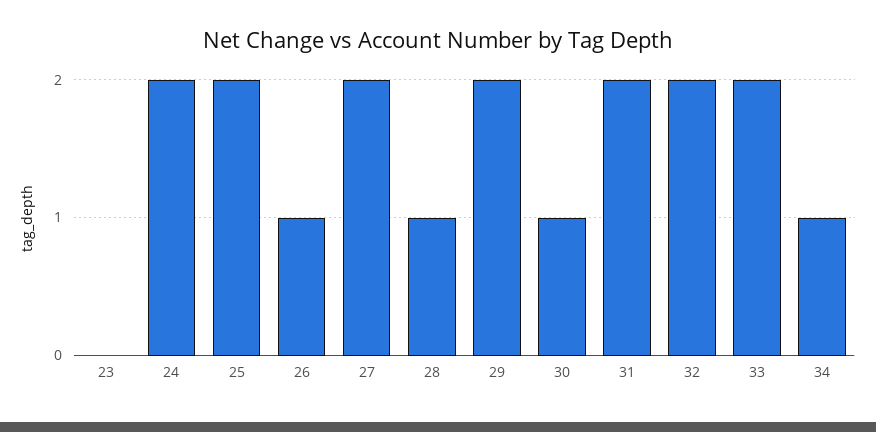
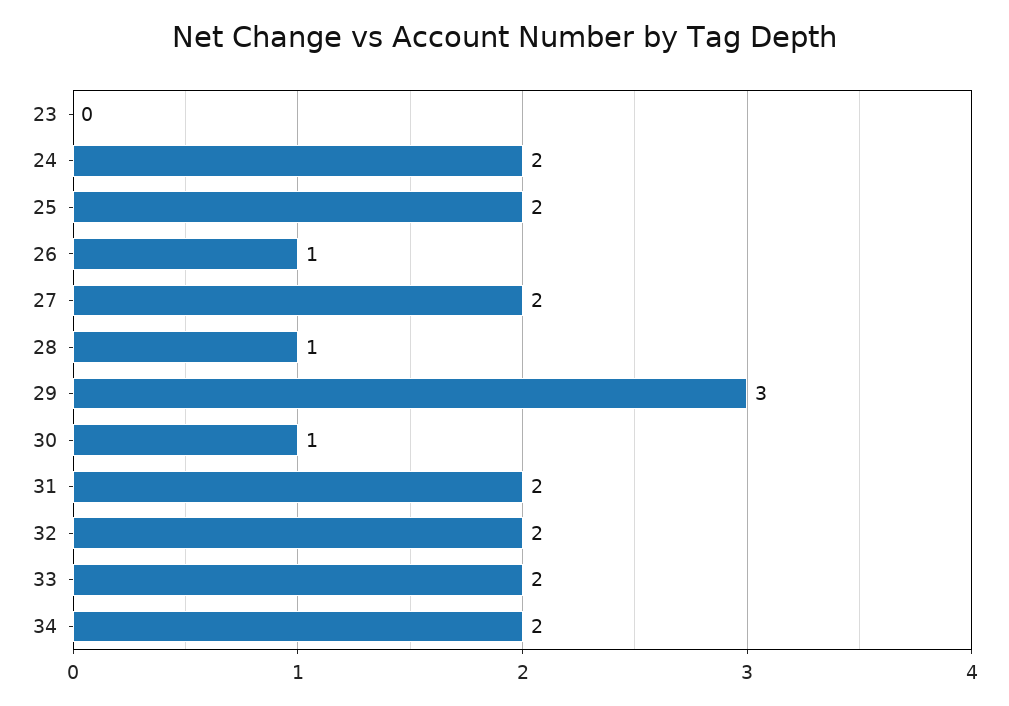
  {
    "23": 0,
    "24": 2,
    "25": 2,
    "26": 1,
    "27": 2,
    "28": 1,
-   "29": 2,
+   "29": 3,
    "30": 1,
    "31": 2,
    "32": 2,
    "33": 2,
-   "34": 1
+   "34": 2
  }

